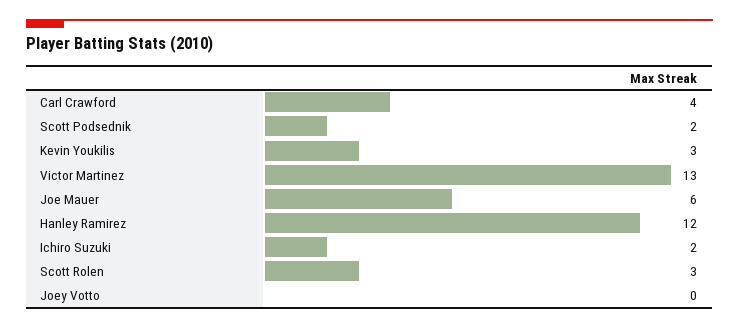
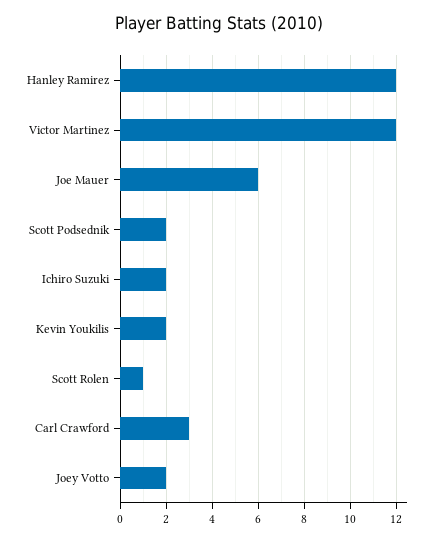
  {
-   "Carl Crawford": 4,
+   "Carl Crawford": 3,
    "Scott Podsednik": 2,
-   "Kevin Youkilis": 3,
+   "Kevin Youkilis": 2,
-   "Victor Martinez": 13,
+   "Victor Martinez": 12,
    "Joe Mauer": 6,
    "Hanley Ramirez": 12,
    "Ichiro Suzuki": 2,
-   "Scott Rolen": 3,
+   "Scott Rolen": 1,
-   "Joey Votto": 0
+   "Joey Votto": 2
  }

